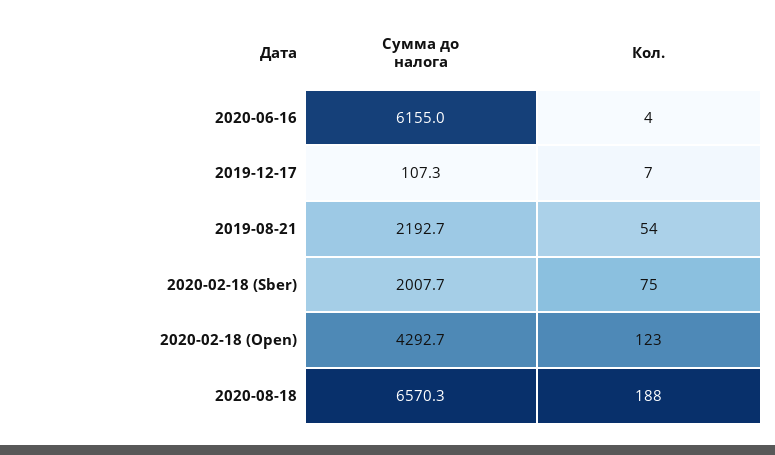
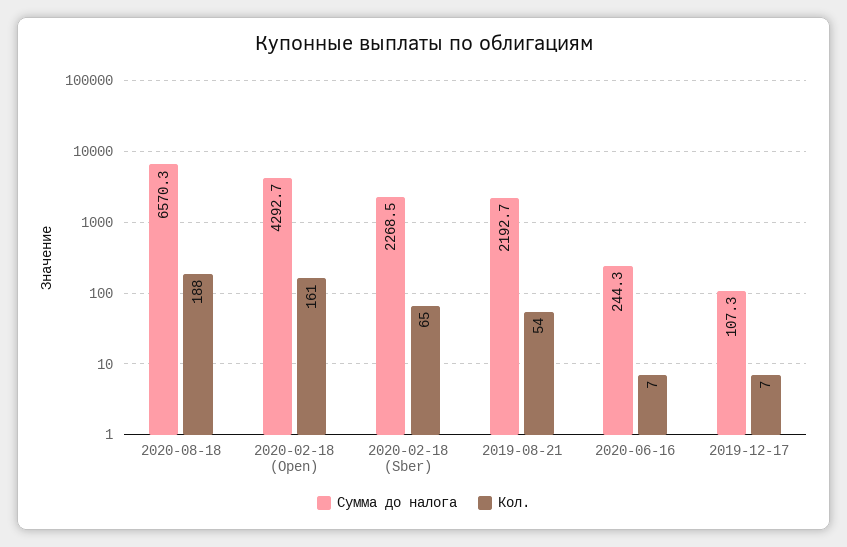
  {
    "Сумма до налога": {
-     "2020-06-16": 6155,
+     "2020-06-16": 244.3,
      "2019-12-17": 107.3,
      "2019-08-21": 2192.7,
-     "2020-02-18 (Sber)": 2007.7,
+     "2020-02-18 (Sber)": 2268.5,
      "2020-02-18 (Open)": 4292.7,
      "2020-08-18": 6570.3
    },
    "Кол.": {
-     "2020-06-16": 4,
+     "2020-06-16": 7,
      "2019-12-17": 7,
      "2019-08-21": 54,
-     "2020-02-18 (Sber)": 75,
+     "2020-02-18 (Sber)": 65,
-     "2020-02-18 (Open)": 123,
+     "2020-02-18 (Open)": 161,
      "2020-08-18": 188
    }
  }

